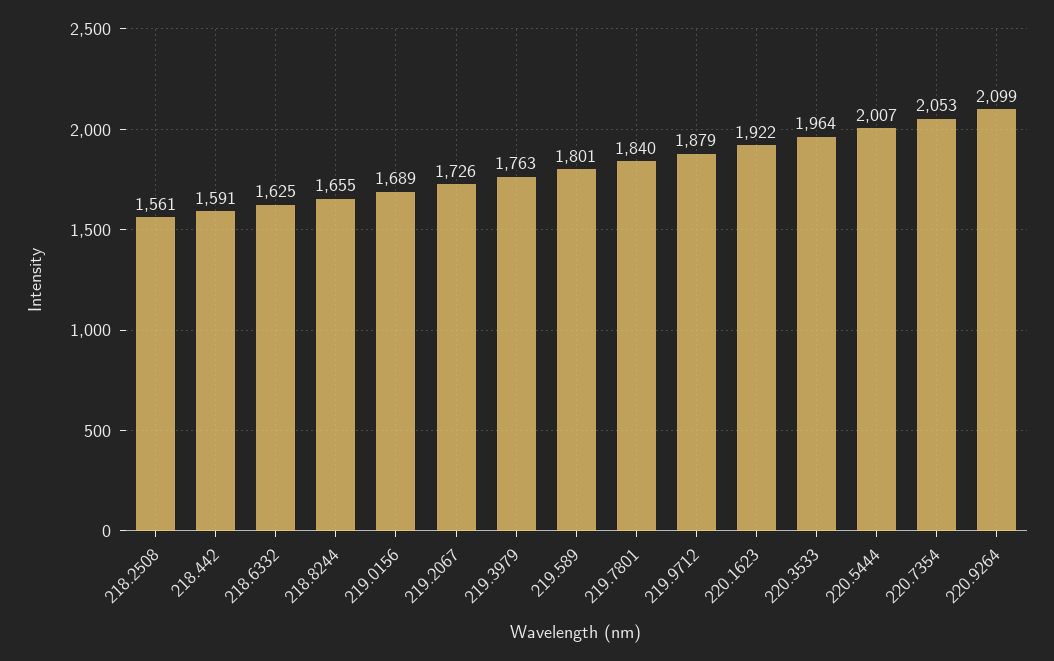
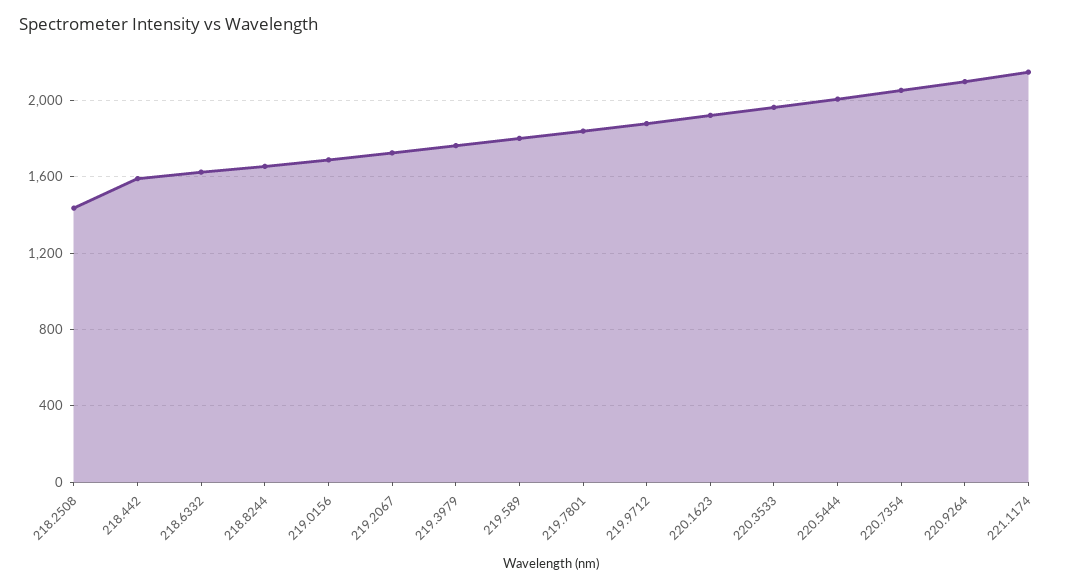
  {
-   "218.2508": 1561,
+   "218.2508": 1450,
    "218.442": 1591,
    "218.6332": 1625,
    "218.8244": 1655,
    "219.0156": 1689,
    "219.2067": 1726,
    "219.3979": 1763,
    "219.589": 1801,
    "219.7801": 1840,
    "219.9712": 1879,
    "220.1623": 1922,
    "220.3533": 1964,
    "220.5444": 2007,
    "220.7354": 2053,
-   "220.9264": 2099
+   "220.9264": 2099,
+   "221.1174": 2150
  }

